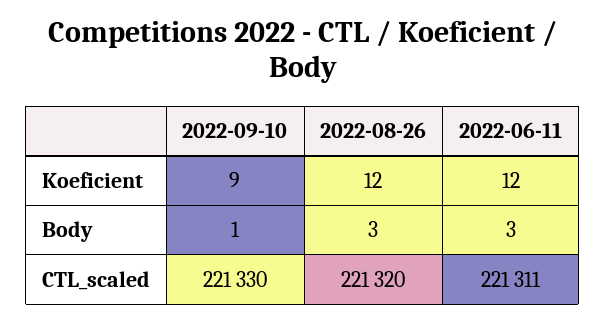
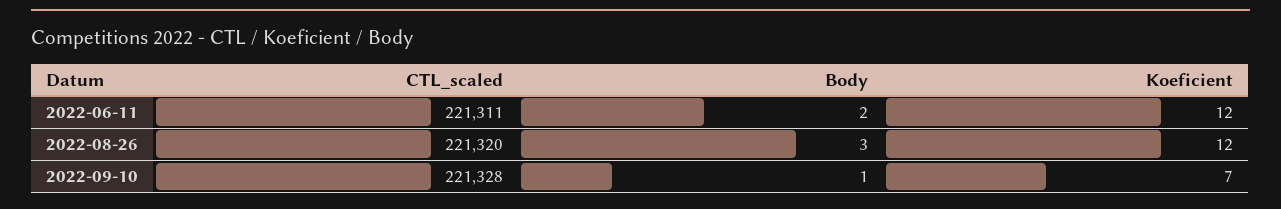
  {
    "2022-09-10": {
-     "Koeficient": 9,
+     "Koeficient": 7,
      "Body": 1,
-     "CTL_scaled": 221330
+     "CTL_scaled": 221328
    },
    "2022-08-26": {
      "Koeficient": 12,
      "Body": 3,
      "CTL_scaled": 221320
    },
    "2022-06-11": {
      "Koeficient": 12,
-     "Body": 3,
+     "Body": 2,
      "CTL_scaled": 221311
    }
  }

